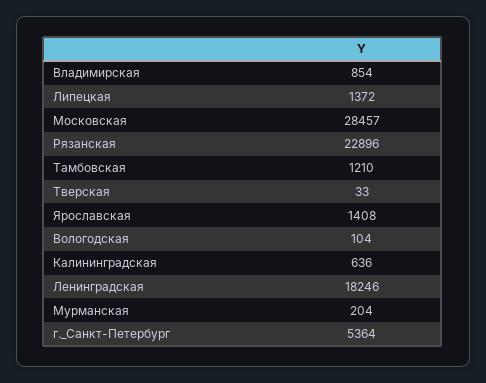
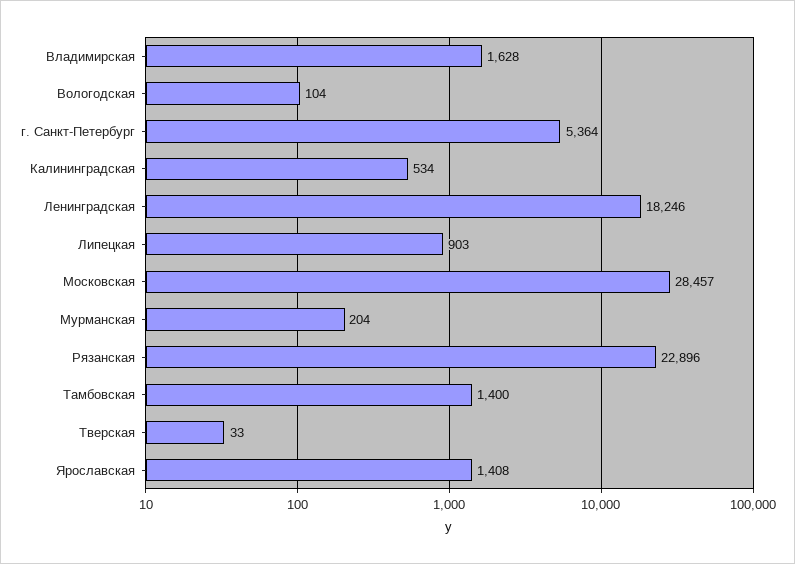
  {
-   "Владимирская": 854,
+   "Владимирская": 1628,
-   "Липецкая": 1372,
+   "Липецкая": 903,
    "Московская": 28457,
    "Рязанская": 22896,
-   "Тамбовская": 1210,
+   "Тамбовская": 1400,
    "Тверская": 33,
    "Ярославская": 1408,
    "Вологодская": 104,
-   "Калининградская": 636,
+   "Калининградская": 534,
    "Ленинградская": 18246,
    "Мурманская": 204,
    "г._Санкт-Петербург": 5364
  }

